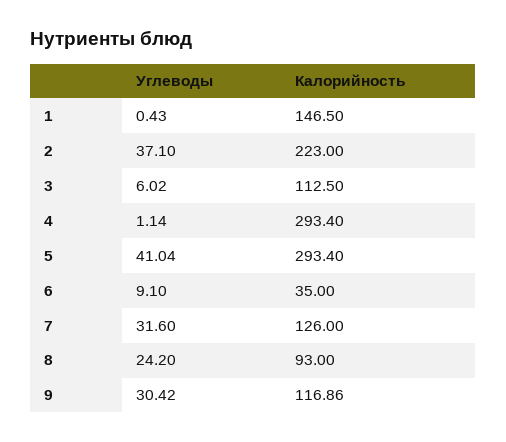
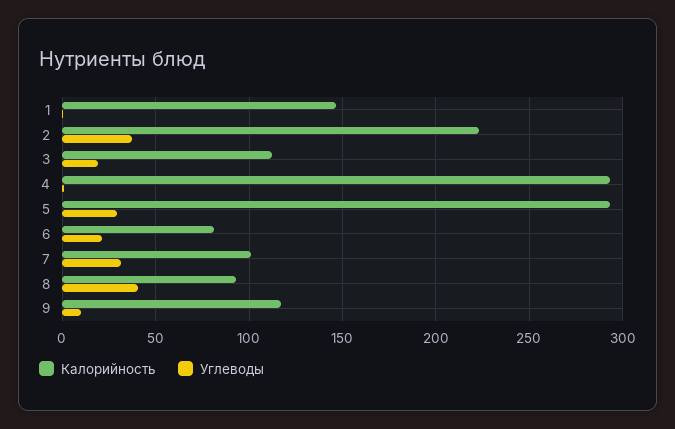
  {
    "Углеводы": {
      "1": 0.43,
      "2": 37.1,
-     "3": 6.02,
+     "3": 20,
      "4": 1.14,
-     "5": 41.04,
+     "5": 30,
-     "6": 9.1,
+     "6": 20,
      "7": 31.6,
-     "8": 24.2,
+     "8": 40,
-     "9": 30.42
+     "9": 10
    },
    "Калорийность": {
      "1": 146.5,
      "2": 223,
      "3": 112.5,
      "4": 293.4,
      "5": 293.4,
-     "6": 35,
+     "6": 80,
-     "7": 126,
+     "7": 100,
      "8": 93,
      "9": 116.86
    }
  }

